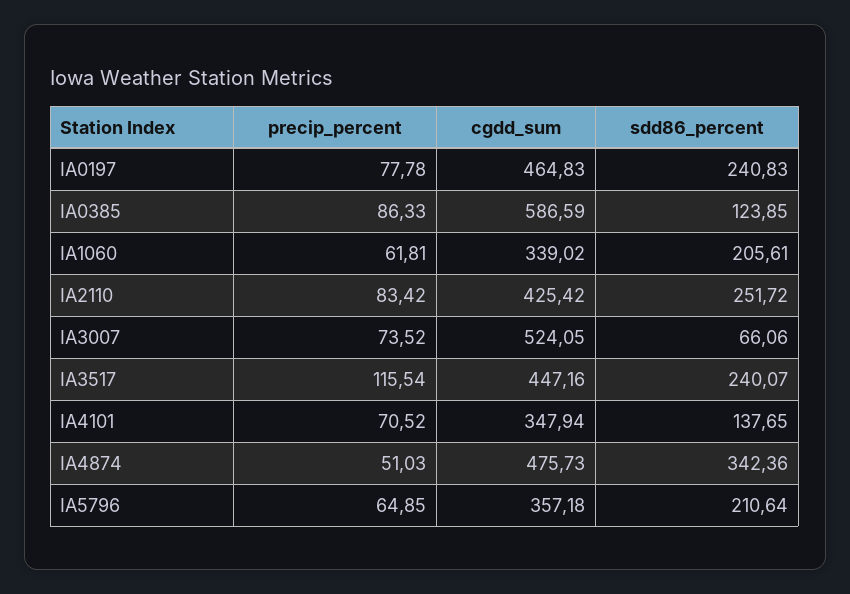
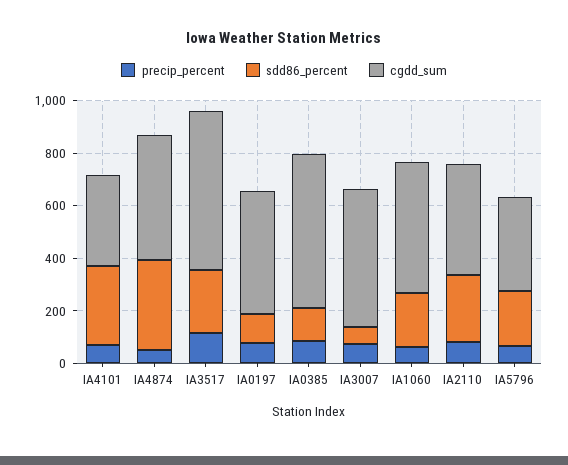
  {
    "precip_percent": {
      "IA0197": 77.78,
      "IA0385": 86.33,
      "IA1060": 61.81,
      "IA2110": 83.42,
      "IA3007": 73.52,
      "IA3517": 115.54,
      "IA4101": 70.52,
      "IA4874": 51.03,
      "IA5796": 64.85
    },
    "cgdd_sum": {
      "IA0197": 464.83,
      "IA0385": 586.59,
-     "IA1060": 339.02,
+     "IA1060": 500,
      "IA2110": 425.42,
      "IA3007": 524.05,
-     "IA3517": 447.16,
+     "IA3517": 600,
      "IA4101": 347.94,
      "IA4874": 475.73,
      "IA5796": 357.18
    },
    "sdd86_percent": {
-     "IA0197": 240.83,
+     "IA0197": 100,
      "IA0385": 123.85,
      "IA1060": 205.61,
      "IA2110": 251.72,
      "IA3007": 66.06,
      "IA3517": 240.07,
-     "IA4101": 137.65,
+     "IA4101": 300,
      "IA4874": 342.36,
      "IA5796": 210.64
    }
  }

